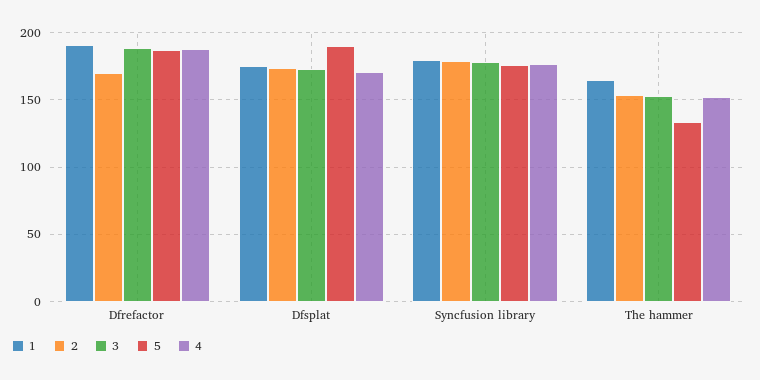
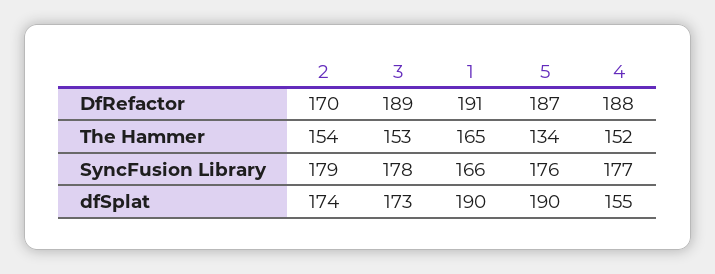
  {
    "1": {
      "Dfrefactor": 191,
-     "Dfsplat": 175,
+     "Dfsplat": 190,
-     "Syncfusion library": 180,
+     "Syncfusion library": 166,
      "The hammer": 165
    },
    "2": {
      "Dfrefactor": 170,
      "Dfsplat": 174,
      "Syncfusion library": 179,
      "The hammer": 154
    },
    "3": {
      "Dfrefactor": 189,
      "Dfsplat": 173,
      "Syncfusion library": 178,
      "The hammer": 153
    },
    "5": {
      "Dfrefactor": 187,
      "Dfsplat": 190,
      "Syncfusion library": 176,
      "The hammer": 134
    },
    "4": {
      "Dfrefactor": 188,
-     "Dfsplat": 170,
+     "Dfsplat": 155,
      "Syncfusion library": 177,
      "The hammer": 152
    }
  }

